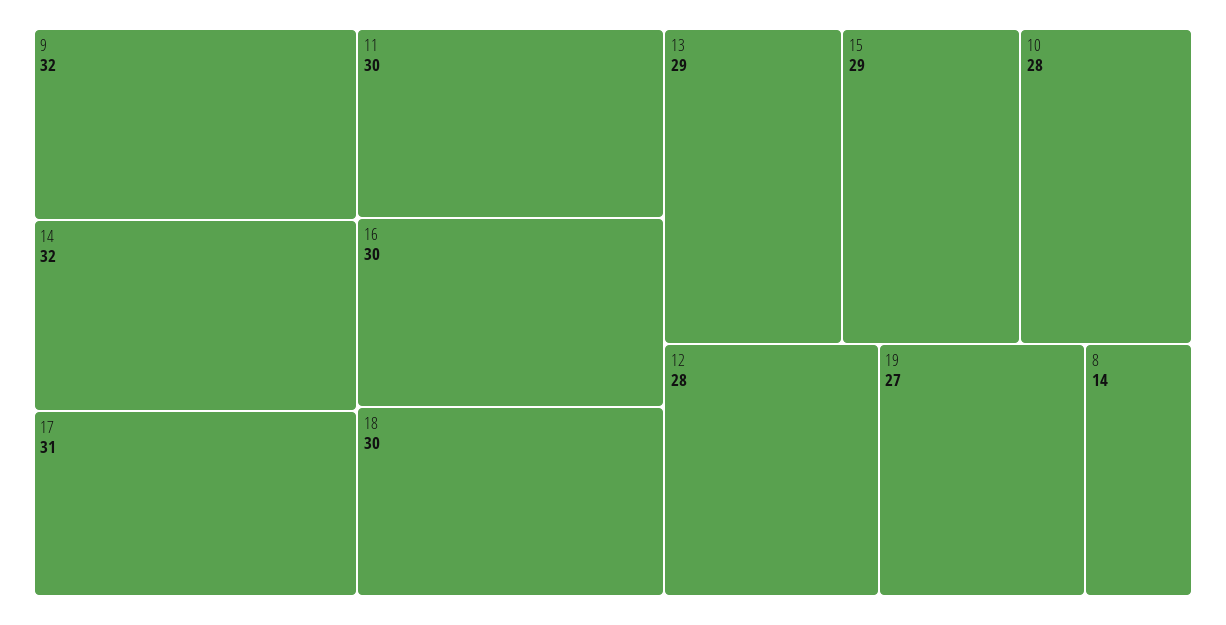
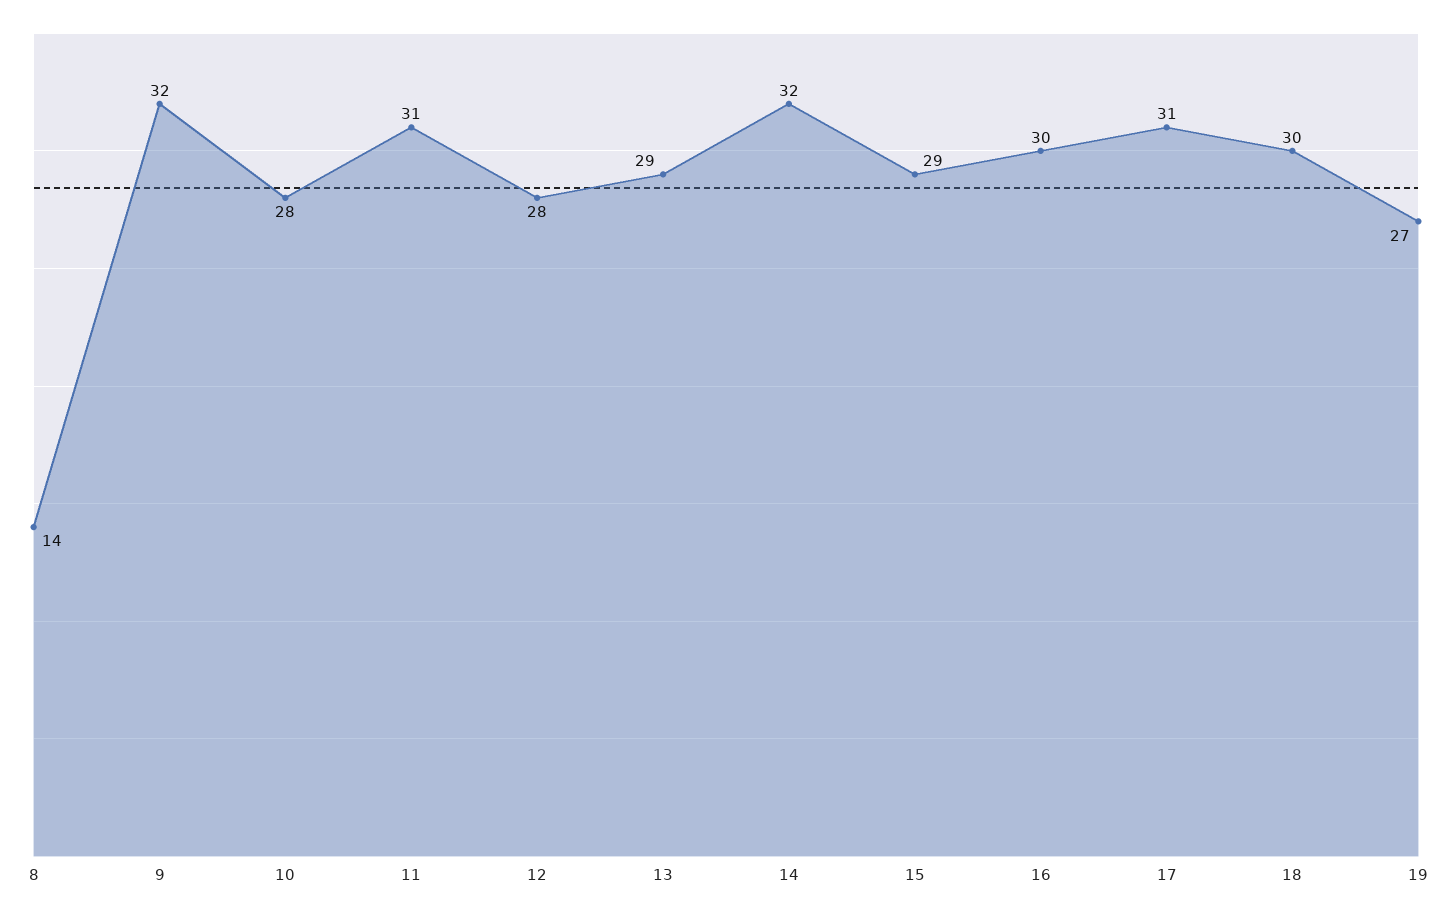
  {
    "9": 32,
    "14": 32,
    "17": 31,
-   "11": 30,
+   "11": 31,
    "16": 30,
    "18": 30,
    "13": 29,
    "15": 29,
    "10": 28,
    "12": 28,
    "19": 27,
    "8": 14
  }

